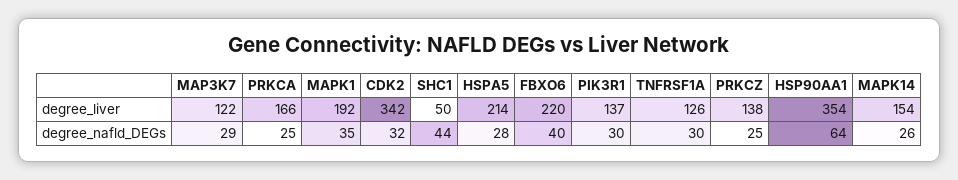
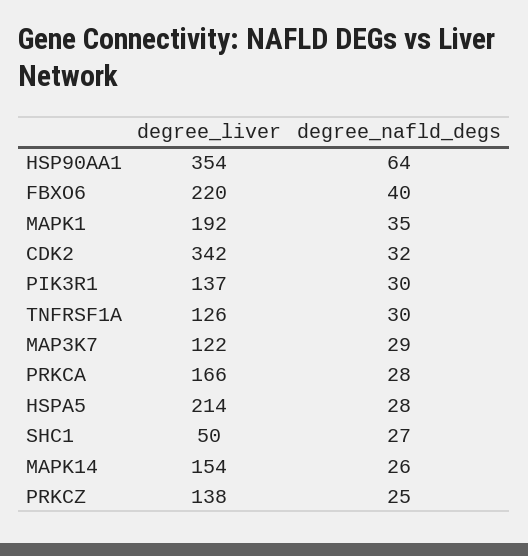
  {
    "MAP3K7": {
      "degree_liver": 122,
      "degree_nafld_DEGs": 29
    },
    "PRKCA": {
      "degree_liver": 166,
-     "degree_nafld_DEGs": 25
+     "degree_nafld_DEGs": 28
    },
    "MAPK1": {
      "degree_liver": 192,
      "degree_nafld_DEGs": 35
    },
    "CDK2": {
      "degree_liver": 342,
      "degree_nafld_DEGs": 32
    },
    "SHC1": {
      "degree_liver": 50,
-     "degree_nafld_DEGs": 44
+     "degree_nafld_DEGs": 27
    },
    "HSPA5": {
      "degree_liver": 214,
      "degree_nafld_DEGs": 28
    },
    "FBXO6": {
      "degree_liver": 220,
      "degree_nafld_DEGs": 40
    },
    "PIK3R1": {
      "degree_liver": 137,
      "degree_nafld_DEGs": 30
    },
    "TNFRSF1A": {
      "degree_liver": 126,
      "degree_nafld_DEGs": 30
    },
    "PRKCZ": {
      "degree_liver": 138,
      "degree_nafld_DEGs": 25
    },
    "HSP90AA1": {
      "degree_liver": 354,
      "degree_nafld_DEGs": 64
    },
    "MAPK14": {
      "degree_liver": 154,
      "degree_nafld_DEGs": 26
    }
  }

